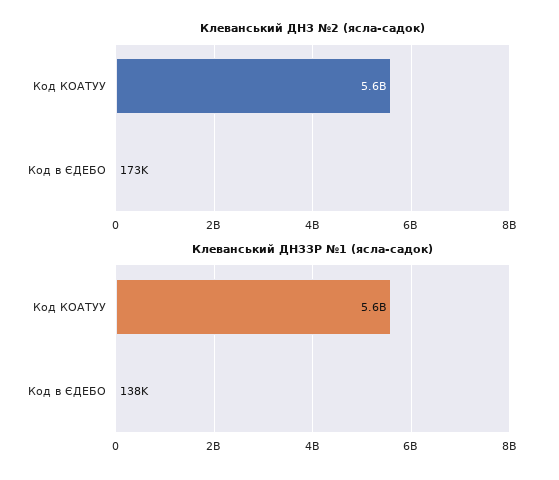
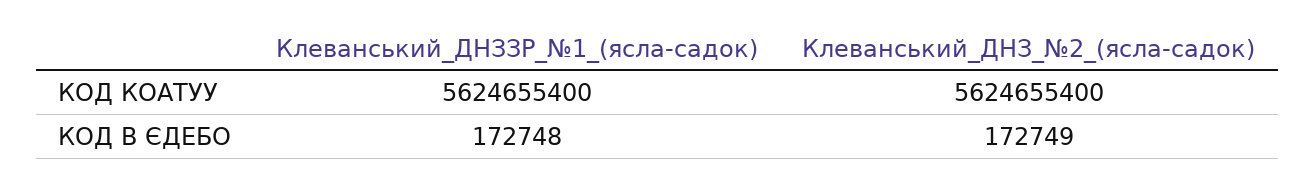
  {
    "Клеванський ДНЗ №2 (ясла-садок)": {
      "Код КОАТУУ": 5624655400,
      "Код в ЄДЕБО": 172749
    },
    "Клеванський ДНЗЗР №1 (ясла-садок)": {
      "Код КОАТУУ": 5624655400,
-     "Код в ЄДЕБО": 138000
+     "Код в ЄДЕБО": 172748
    }
  }

